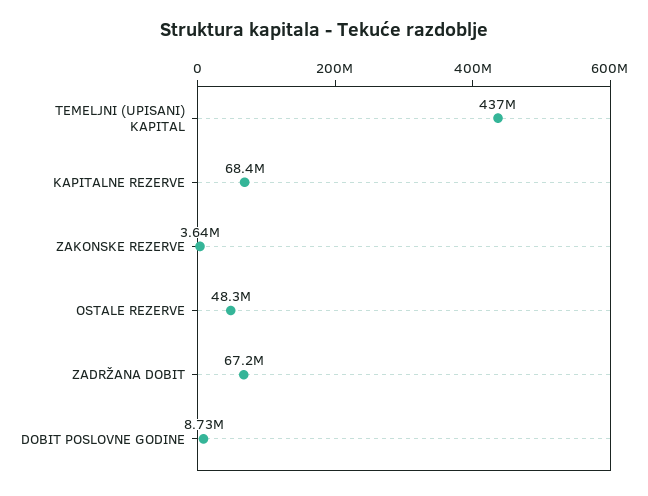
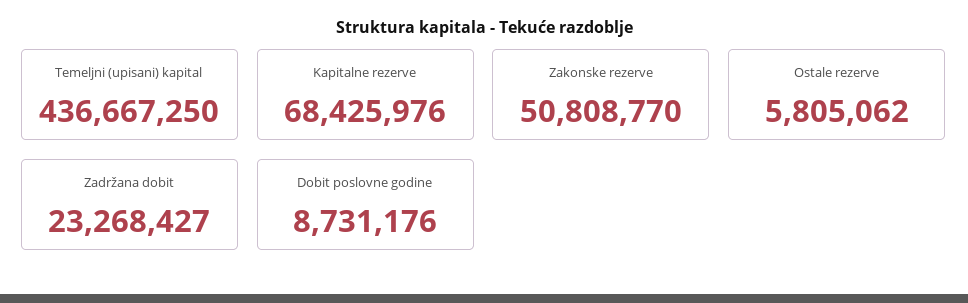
  {
    "TEMELJNI (UPISANI) KAPITAL": 436667250,
    "KAPITALNE REZERVE": 68425976,
-   "ZAKONSKE REZERVE": 3640000,
+   "ZAKONSKE REZERVE": 50808770,
-   "OSTALE REZERVE": 48300000,
+   "OSTALE REZERVE": 5805062,
-   "ZADRŽANA DOBIT": 67200000,
+   "ZADRŽANA DOBIT": 23268427,
    "DOBIT POSLOVNE GODINE": 8731176
  }

